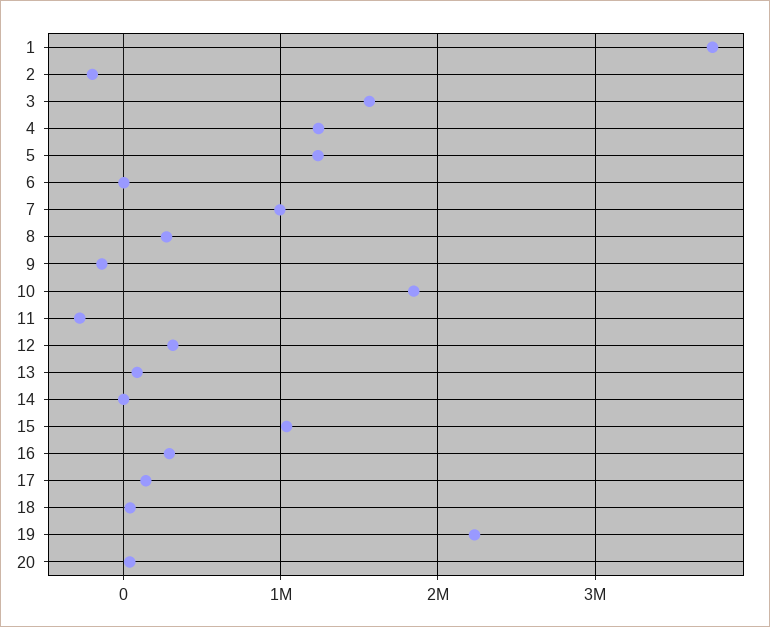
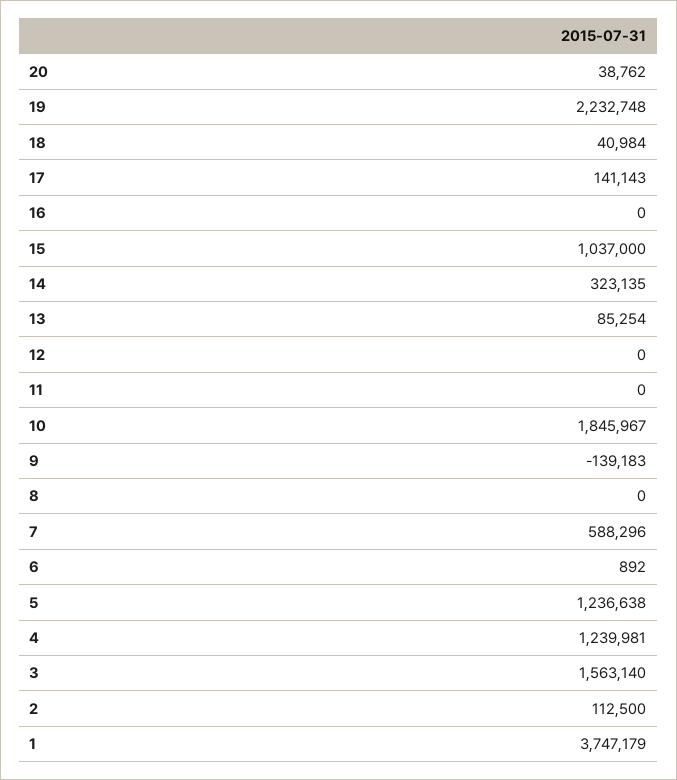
  {
    "1": 3747179,
-   "2": -200000,
+   "2": 112500,
    "3": 1563140,
    "4": 1239981,
    "5": 1236638,
    "6": 892,
-   "7": 1000000,
+   "7": 588296,
-   "8": 300000,
+   "8": 0,
    "9": -139183,
    "10": 1845967,
-   "11": -300000,
+   "11": 0,
-   "12": 300000,
+   "12": 0,
    "13": 85254,
-   "14": 0,
+   "14": 323135,
    "15": 1037000,
-   "16": 300000,
+   "16": 0,
    "17": 141143,
    "18": 40984,
    "19": 2232748,
    "20": 38762
  }

